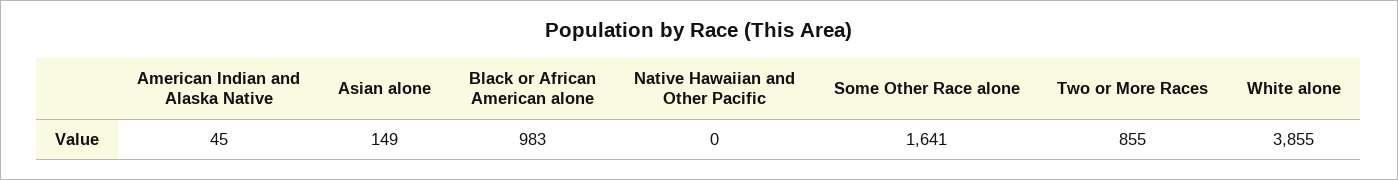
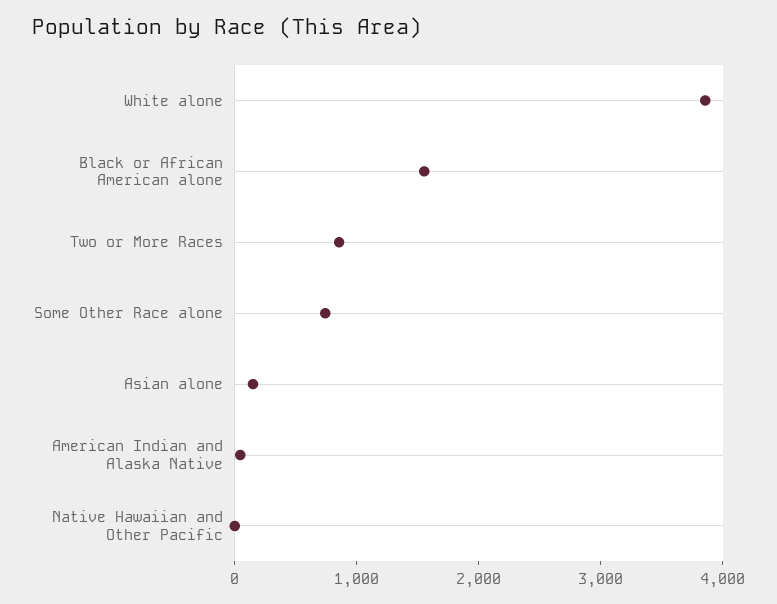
  {
    "American Indian and Alaska Native": 45,
    "Asian alone": 149,
-   "Black or African American alone": 983,
+   "Black or African American alone": 1600,
    "Native Hawaiian and Other Pacific": 0,
-   "Some Other Race alone": 1641,
+   "Some Other Race alone": 800,
    "Two or More Races": 855,
    "White alone": 3855
  }

